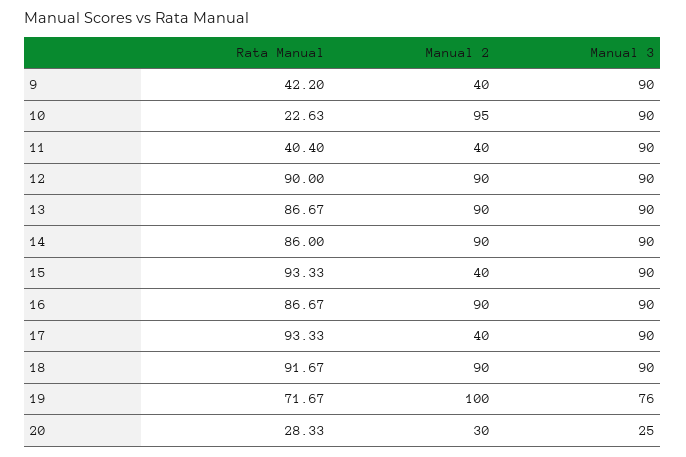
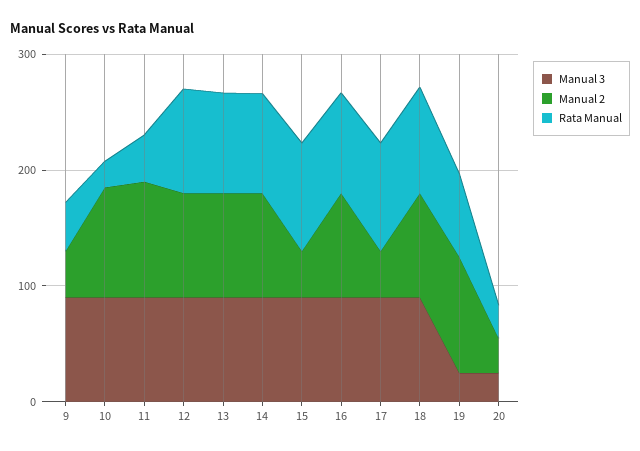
  {
    "Rata Manual": {
      "9": 42.2,
      "10": 22.63,
      "11": 40.4,
      "12": 90,
      "13": 86.67,
      "14": 86,
      "15": 93.33,
      "16": 86.67,
      "17": 93.33,
      "18": 91.67,
      "19": 71.67,
      "20": 28.33
    },
    "Manual 2": {
      "9": 40,
      "10": 95,
-     "11": 40,
+     "11": 100,
      "12": 90,
      "13": 90,
      "14": 90,
      "15": 40,
      "16": 90,
      "17": 40,
      "18": 90,
      "19": 100,
      "20": 30
    },
    "Manual 3": {
      "9": 90,
      "10": 90,
      "11": 90,
      "12": 90,
      "13": 90,
      "14": 90,
      "15": 90,
      "16": 90,
      "17": 90,
      "18": 90,
-     "19": 76,
+     "19": 20,
      "20": 25
    }
  }

